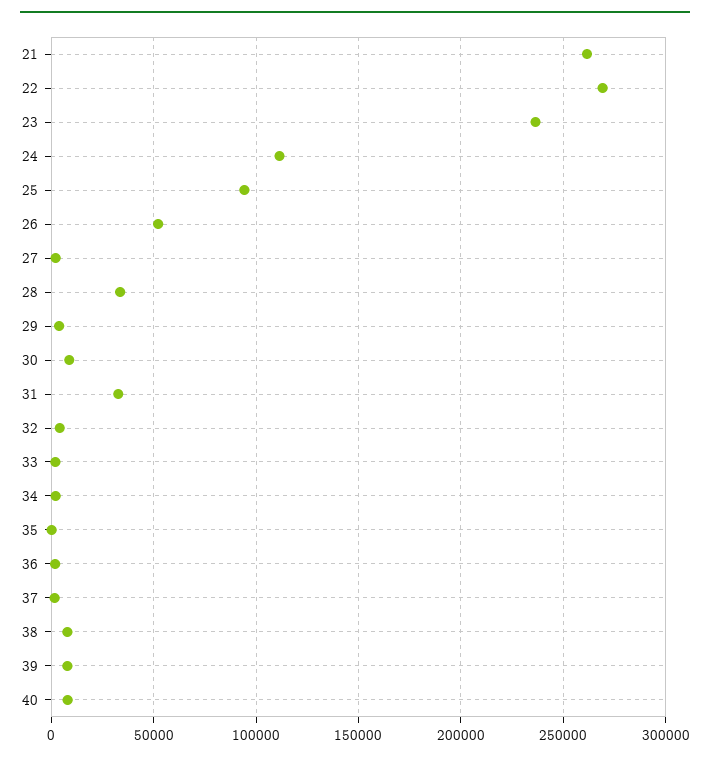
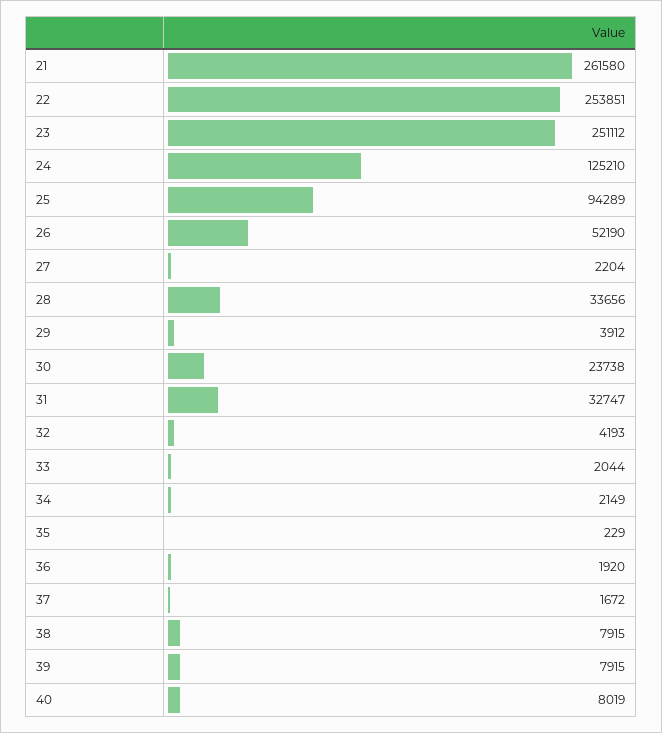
  {
    "21": 261580,
-   "22": 270000,
+   "22": 253851,
-   "23": 235000,
+   "23": 251112,
-   "24": 110000,
+   "24": 125210,
    "25": 94289,
    "26": 52190,
    "27": 2204,
    "28": 33656,
    "29": 3912,
-   "30": 10000,
+   "30": 23738,
    "31": 32747,
    "32": 4193,
    "33": 2044,
    "34": 2149,
    "35": 229,
    "36": 1920,
    "37": 1672,
    "38": 7915,
    "39": 7915,
    "40": 8019
  }

